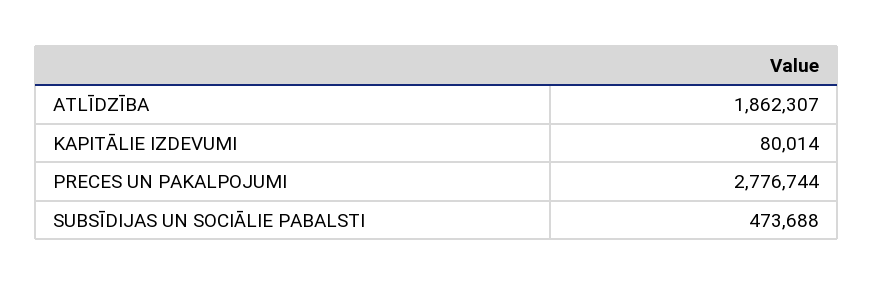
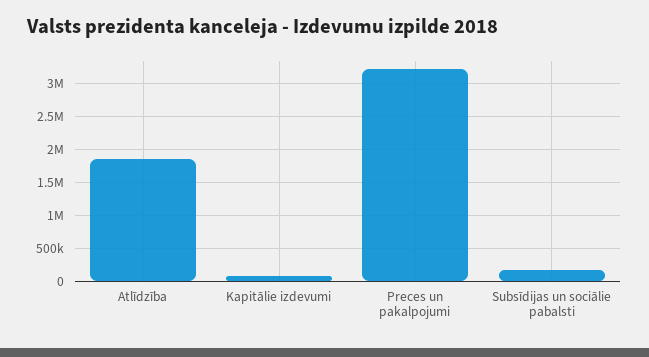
  {
    "ATLĪDZĪBA": 1862307,
    "KAPITĀLIE IZDEVUMI": 80014,
-   "PRECES UN PAKALPOJUMI": 2776744,
+   "PRECES UN PAKALPOJUMI": 3200000,
-   "SUBSĪDIJAS UN SOCIĀLIE PABALSTI": 473688
+   "SUBSĪDIJAS UN SOCIĀLIE PABALSTI": 200000
  }

